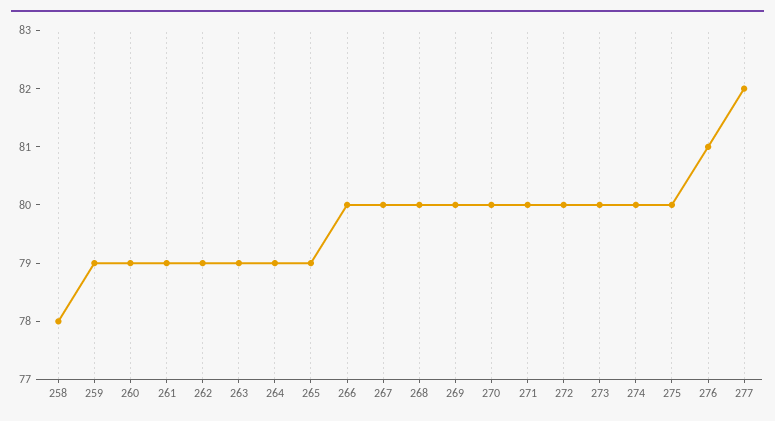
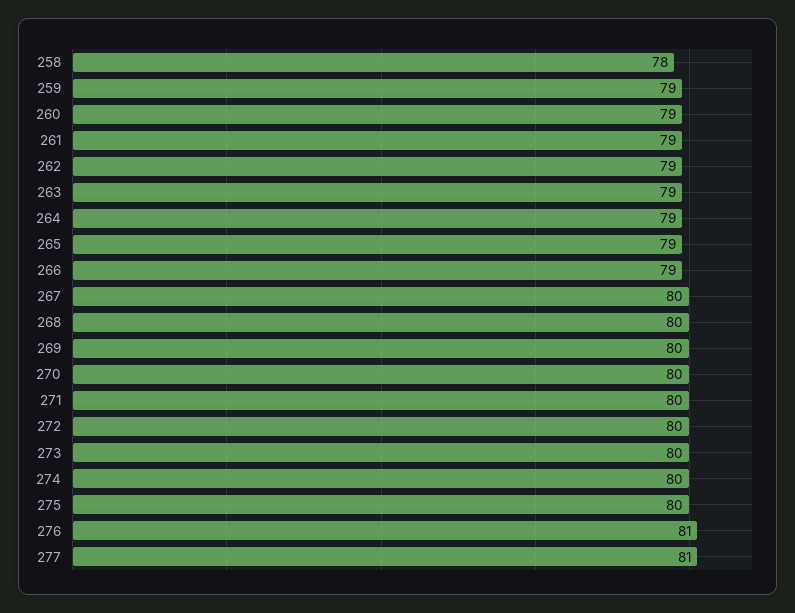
  {
    "258": 78,
    "259": 79,
    "260": 79,
    "261": 79,
    "262": 79,
    "263": 79,
    "264": 79,
    "265": 79,
-   "266": 80,
+   "266": 79,
    "267": 80,
    "268": 80,
    "269": 80,
    "270": 80,
    "271": 80,
    "272": 80,
    "273": 80,
    "274": 80,
    "275": 80,
    "276": 81,
-   "277": 82
+   "277": 81
  }

